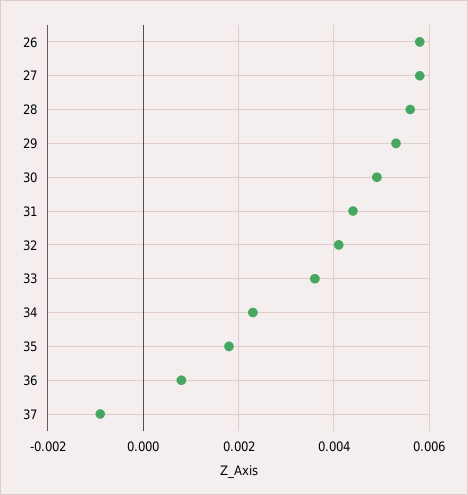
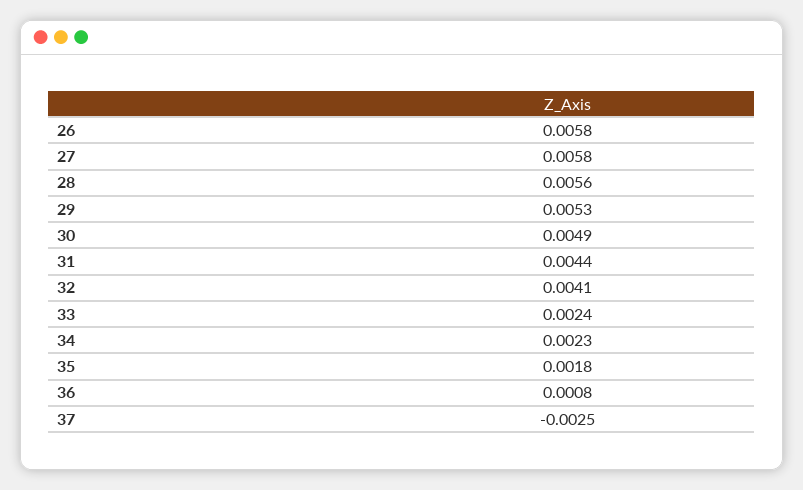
  {
    "26": 0.0058,
    "27": 0.0058,
    "28": 0.0056,
    "29": 0.0053,
    "30": 0.0049,
    "31": 0.0044,
    "32": 0.0041,
-   "33": 0.0035,
+   "33": 0.0024,
    "34": 0.0023,
    "35": 0.0018,
    "36": 0.0008,
-   "37": -0.001
+   "37": -0.0025
  }

